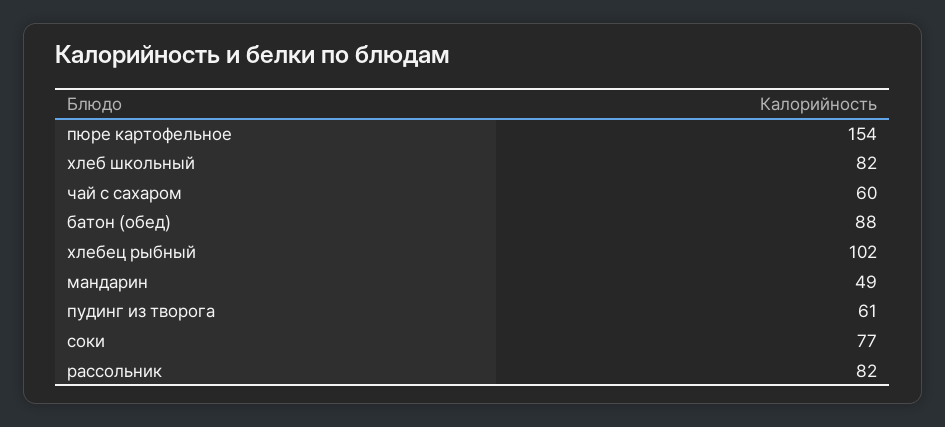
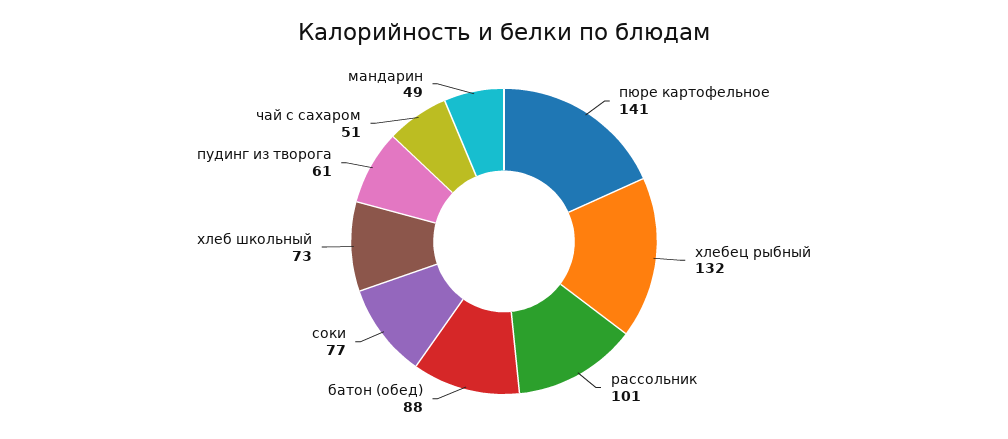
  {
-   "пюре картофельное": 154,
+   "пюре картофельное": 141,
-   "хлеб школьный": 82,
+   "хлеб школьный": 73,
-   "чай с сахаром": 60,
+   "чай с сахаром": 51,
    "батон (обед)": 88,
-   "хлебец рыбный": 102,
+   "хлебец рыбный": 132,
    "мандарин": 49,
    "пудинг из творога": 61,
    "соки": 77,
-   "рассольник": 82
+   "рассольник": 101
  }

